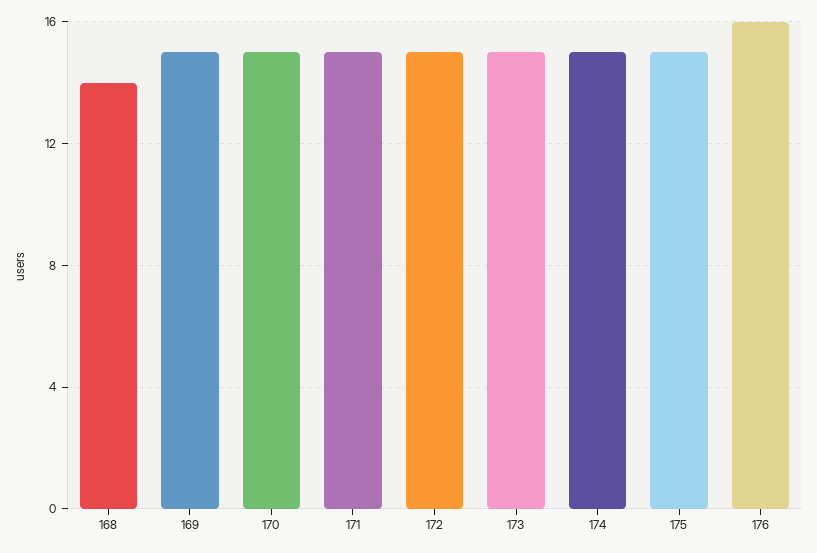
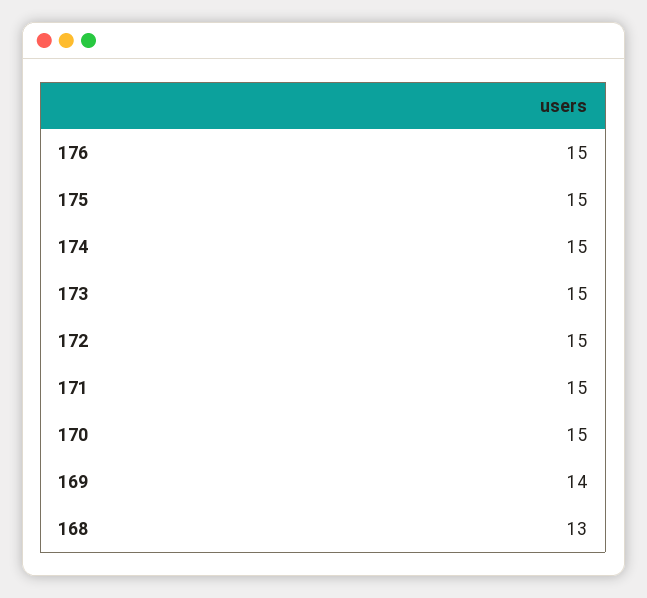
  {
-   "168": 14,
+   "168": 13,
-   "169": 15,
+   "169": 14,
    "170": 15,
    "171": 15,
    "172": 15,
    "173": 15,
    "174": 15,
    "175": 15,
-   "176": 16
+   "176": 15
  }

